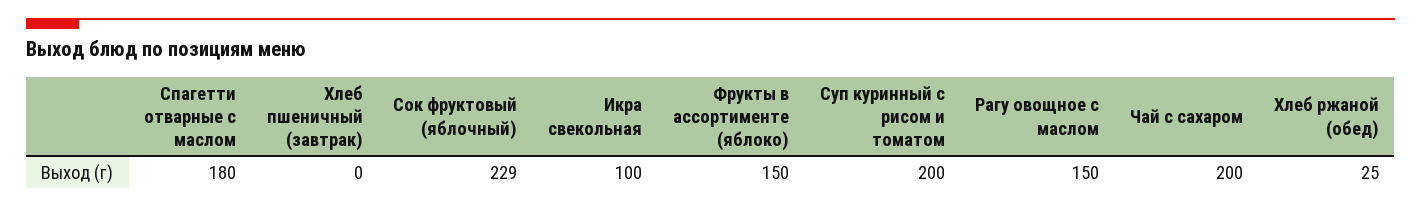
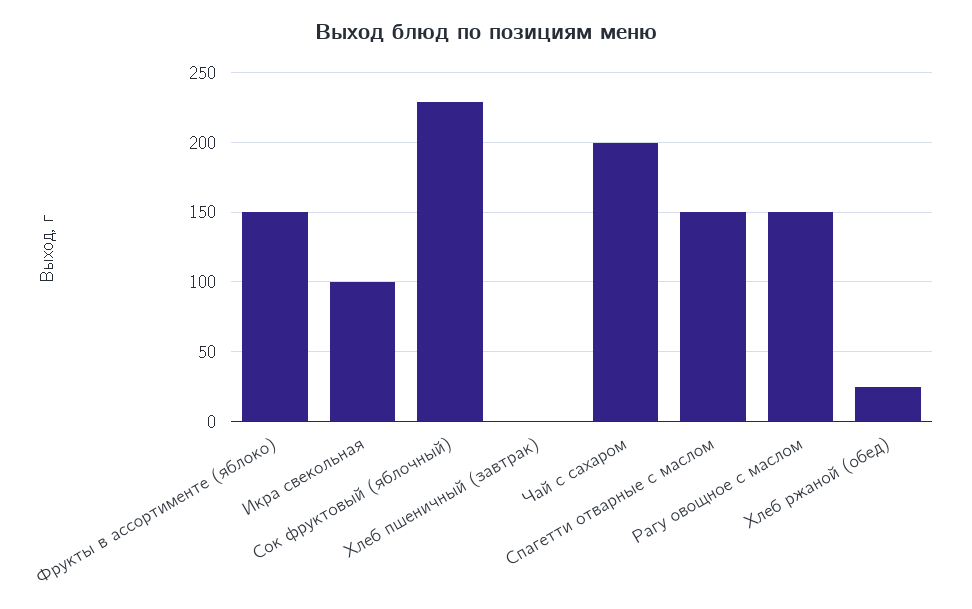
  {
-   "Спагетти отварные с маслом": 180,
+   "Спагетти отварные с маслом": 150,
    "Хлеб пшеничный (завтрак)": 0,
    "Сок фруктовый (яблочный)": 229,
    "Икра свекольная": 100,
    "Фрукты в ассортименте (яблоко)": 150,
-   "Суп куринный с рисом и томатом": 200,
    "Рагу овощное с маслом": 150,
    "Чай с сахаром": 200,
    "Хлеб ржаной (обед)": 25
  }

